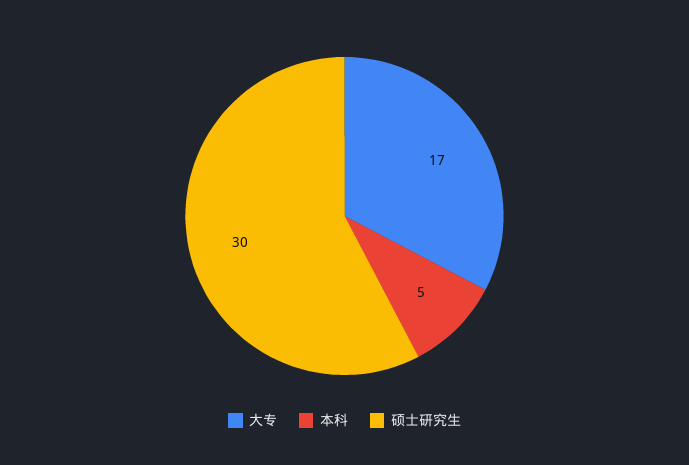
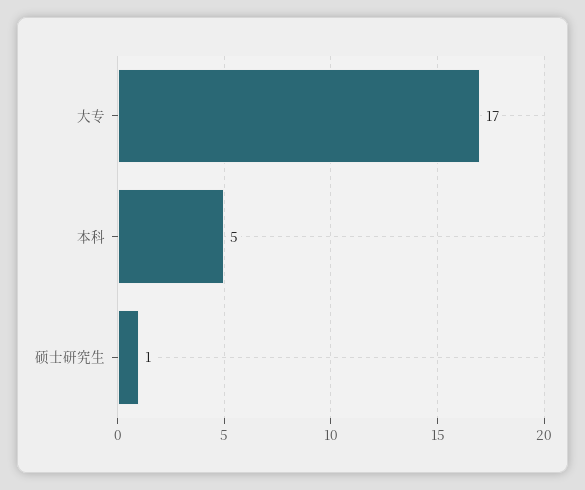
  {
    "大专": 17,
    "本科": 5,
-   "硕士研究生": 30
+   "硕士研究生": 1
  }

